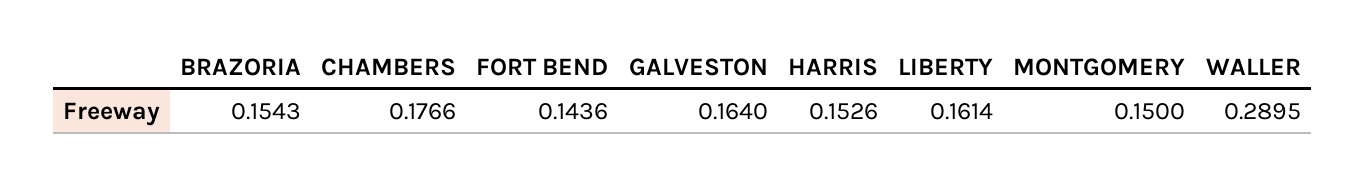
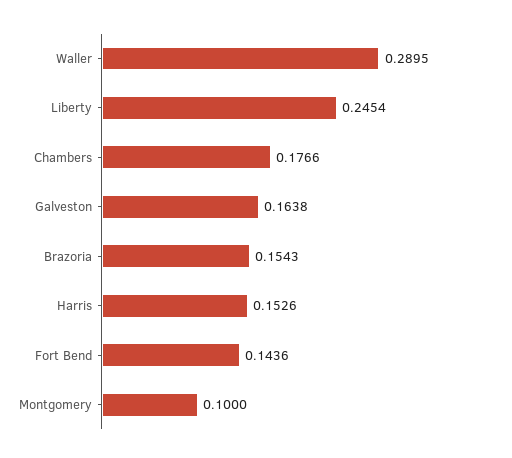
  {
    "BRAZORIA": 0.1543,
    "CHAMBERS": 0.1766,
    "FORT BEND": 0.1436,
-   "GALVESTON": 0.164,
+   "GALVESTON": 0.1638,
    "HARRIS": 0.1526,
-   "LIBERTY": 0.1614,
+   "LIBERTY": 0.2454,
-   "MONTGOMERY": 0.15,
+   "MONTGOMERY": 0.1,
    "WALLER": 0.2895
  }

